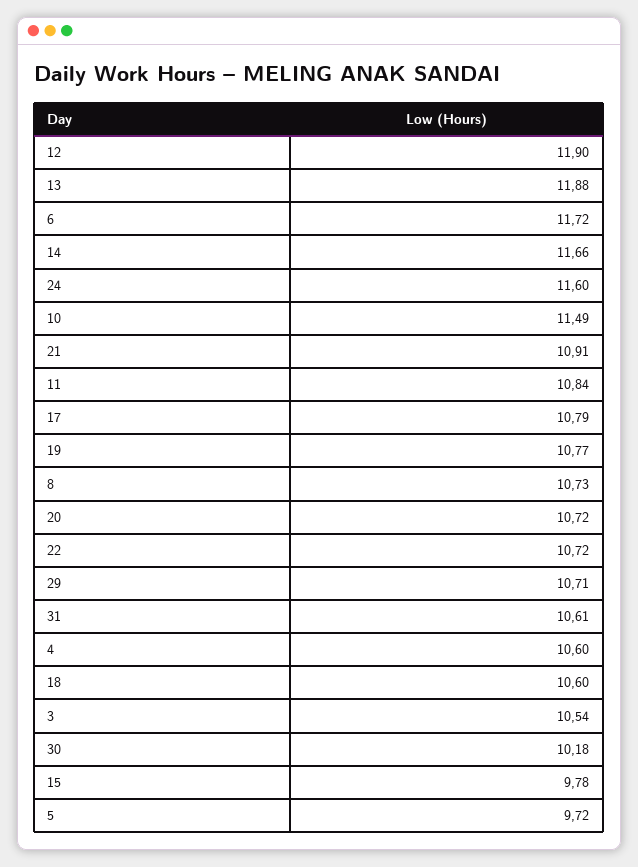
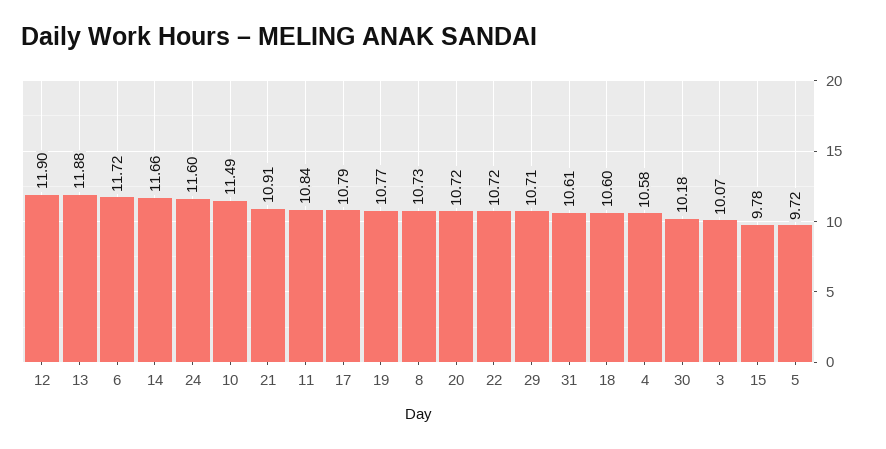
  {
    "12": 11.9,
    "13": 11.88,
    "6": 11.72,
    "14": 11.66,
    "24": 11.6,
    "10": 11.49,
    "21": 10.91,
    "11": 10.84,
    "17": 10.79,
    "19": 10.77,
    "8": 10.73,
    "20": 10.72,
    "22": 10.72,
    "29": 10.71,
    "31": 10.61,
-   "4": 10.6,
+   "4": 10.58,
    "18": 10.6,
-   "3": 10.54,
+   "3": 10.07,
    "30": 10.18,
    "15": 9.78,
    "5": 9.72
  }

